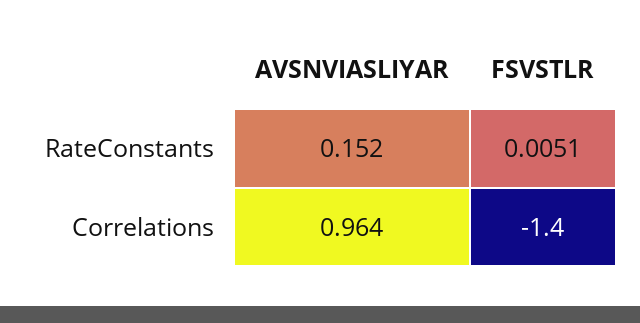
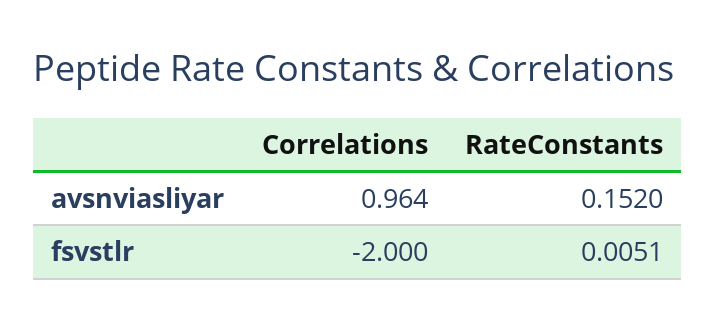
  {
    "AVSNVIASLIYAR": {
      "RateConstants": 0.152,
      "Correlations": 0.964
    },
    "FSVSTLR": {
      "RateConstants": 0.0051,
-     "Correlations": -1.4
+     "Correlations": -2
    }
  }

